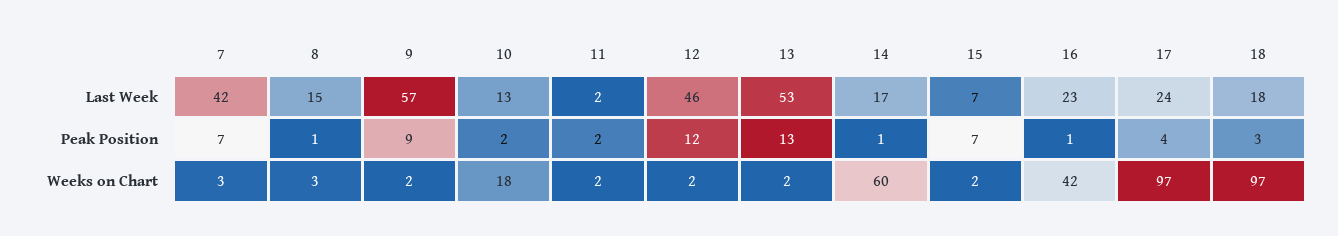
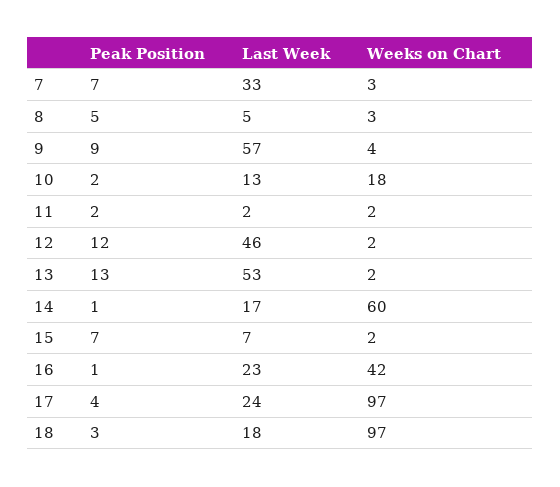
  {
    "7": {
-     "Last Week": 42,
+     "Last Week": 33,
      "Peak Position": 7,
      "Weeks on Chart": 3
    },
    "8": {
-     "Last Week": 15,
+     "Last Week": 5,
-     "Peak Position": 1,
+     "Peak Position": 5,
      "Weeks on Chart": 3
    },
    "9": {
      "Last Week": 57,
      "Peak Position": 9,
-     "Weeks on Chart": 2
+     "Weeks on Chart": 4
    },
    "10": {
      "Last Week": 13,
      "Peak Position": 2,
      "Weeks on Chart": 18
    },
    "11": {
      "Last Week": 2,
      "Peak Position": 2,
      "Weeks on Chart": 2
    },
    "12": {
      "Last Week": 46,
      "Peak Position": 12,
      "Weeks on Chart": 2
    },
    "13": {
      "Last Week": 53,
      "Peak Position": 13,
      "Weeks on Chart": 2
    },
    "14": {
      "Last Week": 17,
      "Peak Position": 1,
      "Weeks on Chart": 60
    },
    "15": {
      "Last Week": 7,
      "Peak Position": 7,
      "Weeks on Chart": 2
    },
    "16": {
      "Last Week": 23,
      "Peak Position": 1,
      "Weeks on Chart": 42
    },
    "17": {
      "Last Week": 24,
      "Peak Position": 4,
      "Weeks on Chart": 97
    },
    "18": {
      "Last Week": 18,
      "Peak Position": 3,
      "Weeks on Chart": 97
    }
  }

